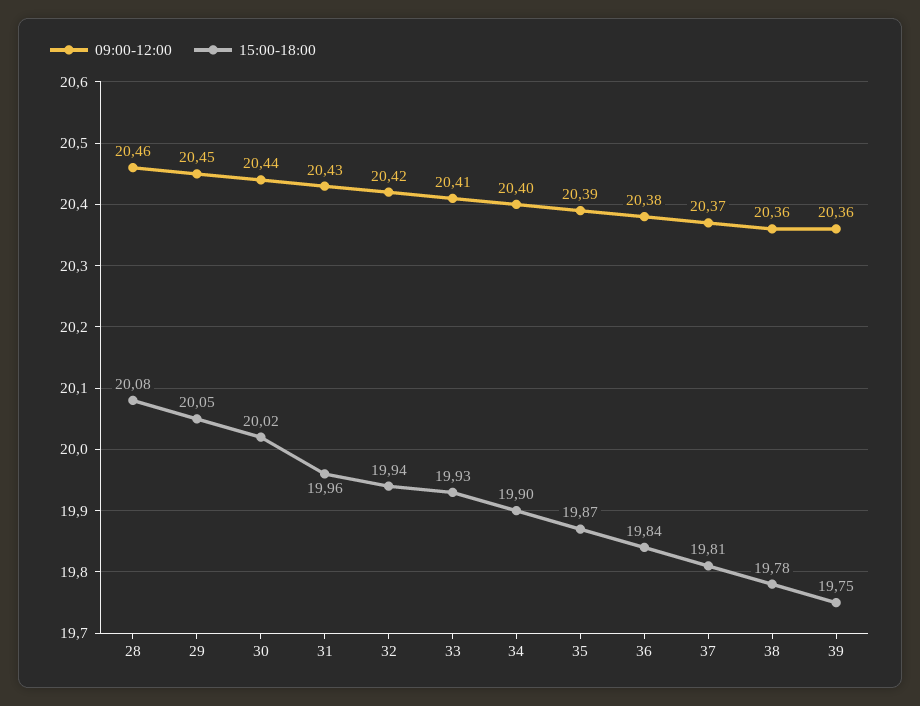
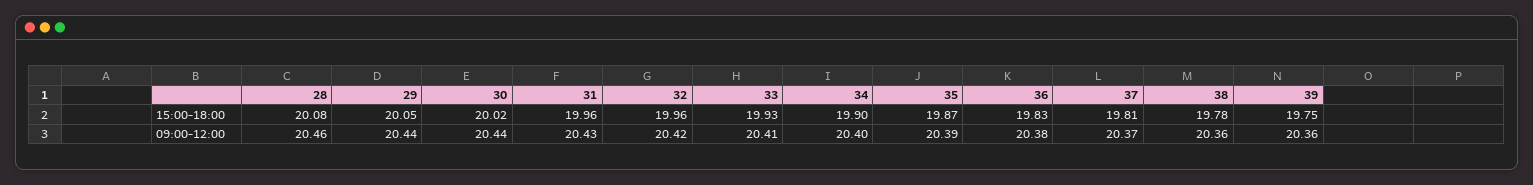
  {
    "09:00-12:00": {
      "28": 20.46,
-     "29": 20.45,
+     "29": 20.44,
      "30": 20.44,
      "31": 20.43,
      "32": 20.42,
      "33": 20.41,
      "34": 20.4,
      "35": 20.39,
      "36": 20.38,
      "37": 20.37,
      "38": 20.36,
      "39": 20.36
    },
    "15:00-18:00": {
      "28": 20.08,
      "29": 20.05,
      "30": 20.02,
      "31": 19.96,
-     "32": 19.94,
+     "32": 19.96,
      "33": 19.93,
      "34": 19.9,
      "35": 19.87,
-     "36": 19.84,
+     "36": 19.83,
      "37": 19.81,
      "38": 19.78,
      "39": 19.75
    }
  }

